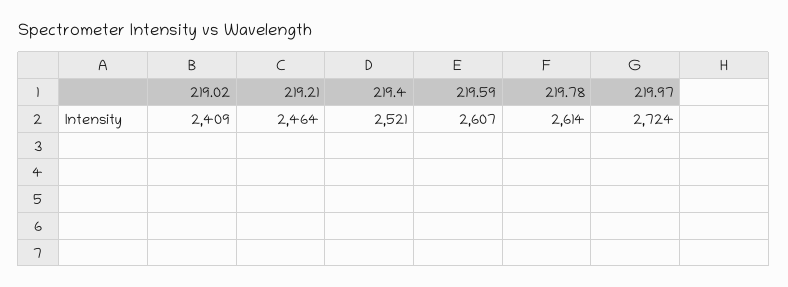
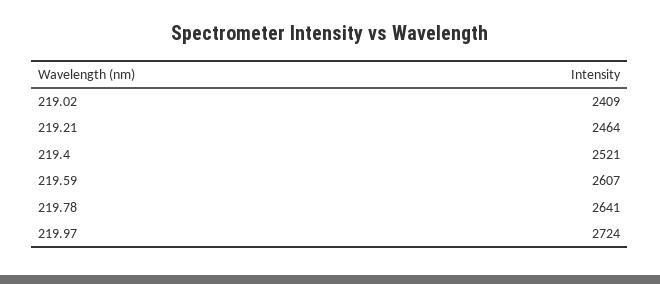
  {
    "219.02": 2409,
    "219.21": 2464,
    "219.4": 2521,
    "219.59": 2607,
-   "219.78": 2614,
+   "219.78": 2641,
    "219.97": 2724
  }

